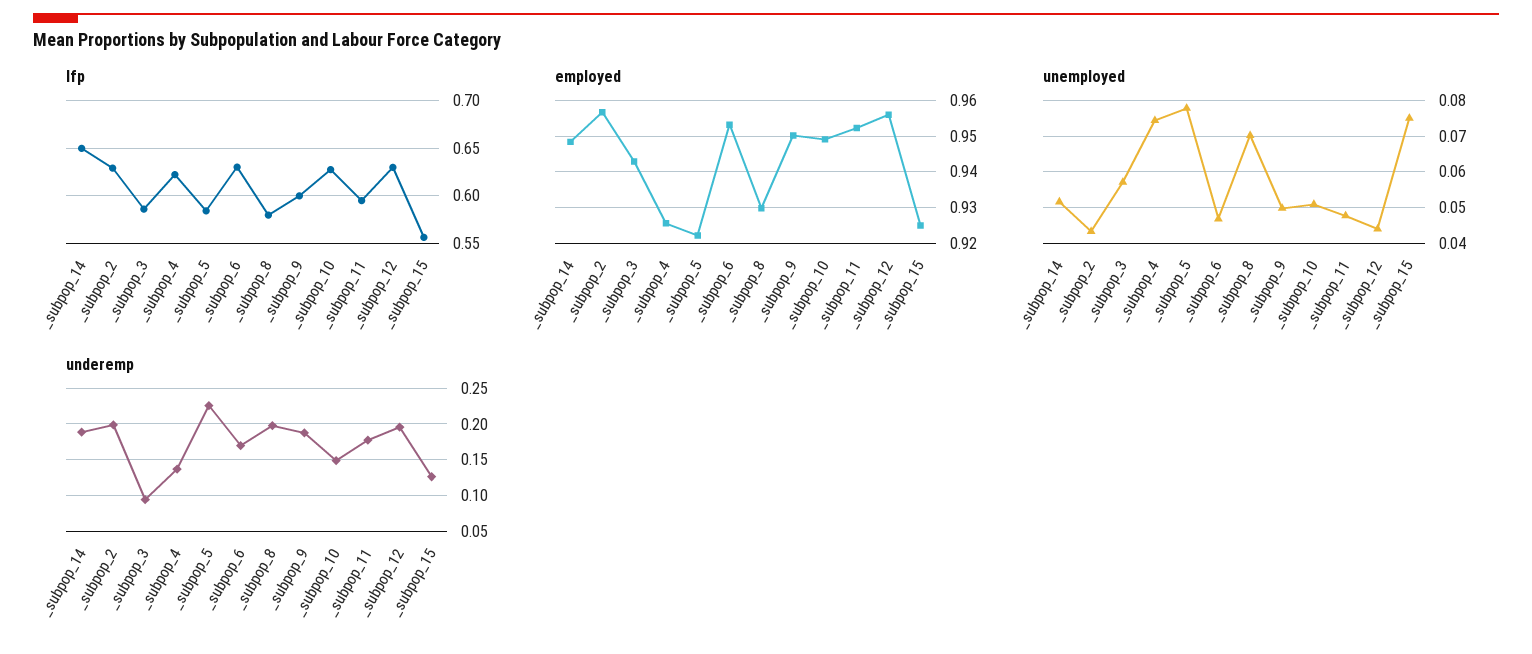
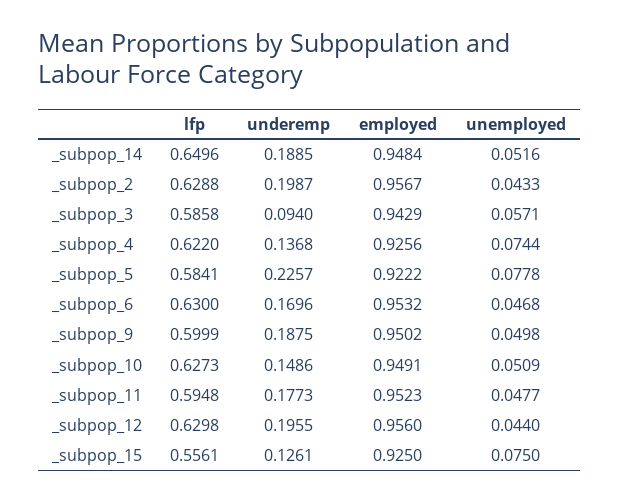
  {
    "lfp": {
      "_subpop_14": 0.6496,
      "_subpop_2": 0.6288,
      "_subpop_3": 0.5858,
      "_subpop_4": 0.622,
      "_subpop_5": 0.5841,
      "_subpop_6": 0.63,
-     "_subpop_8": 0.58,
      "_subpop_9": 0.5999,
      "_subpop_10": 0.6273,
      "_subpop_11": 0.5948,
      "_subpop_12": 0.6298,
      "_subpop_15": 0.5561
    },
    "employed": {
      "_subpop_14": 0.9484,
      "_subpop_2": 0.9567,
      "_subpop_3": 0.9429,
      "_subpop_4": 0.9256,
      "_subpop_5": 0.9222,
      "_subpop_6": 0.9532,
-     "_subpop_8": 0.93,
      "_subpop_9": 0.9502,
      "_subpop_10": 0.9491,
      "_subpop_11": 0.9523,
      "_subpop_12": 0.956,
      "_subpop_15": 0.925
    },
    "unemployed": {
      "_subpop_14": 0.0516,
      "_subpop_2": 0.0433,
      "_subpop_3": 0.0571,
      "_subpop_4": 0.0744,
      "_subpop_5": 0.0778,
      "_subpop_6": 0.0468,
-     "_subpop_8": 0.07,
      "_subpop_9": 0.0498,
      "_subpop_10": 0.0509,
      "_subpop_11": 0.0477,
      "_subpop_12": 0.044,
      "_subpop_15": 0.075
    },
    "underemp": {
      "_subpop_14": 0.1885,
      "_subpop_2": 0.1987,
      "_subpop_3": 0.094,
      "_subpop_4": 0.1368,
      "_subpop_5": 0.2257,
      "_subpop_6": 0.1696,
-     "_subpop_8": 0.2,
      "_subpop_9": 0.1875,
      "_subpop_10": 0.1486,
      "_subpop_11": 0.1773,
      "_subpop_12": 0.1955,
      "_subpop_15": 0.1261
    }
  }

